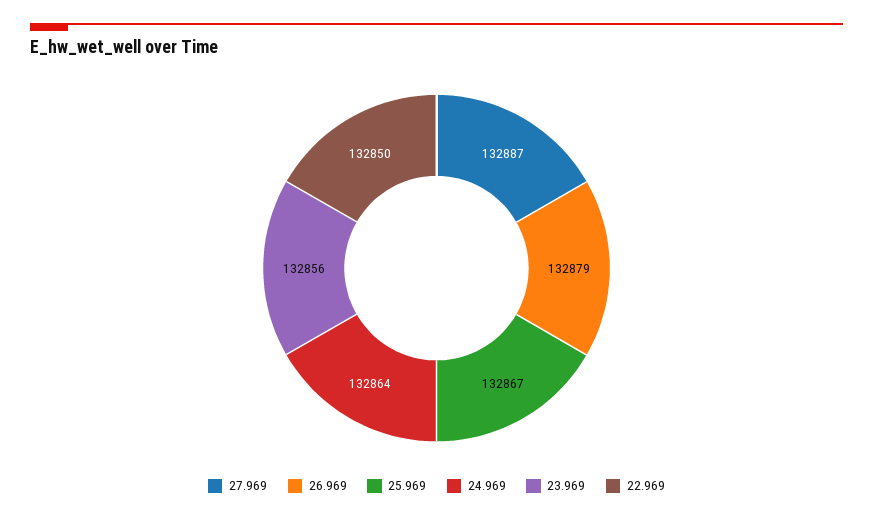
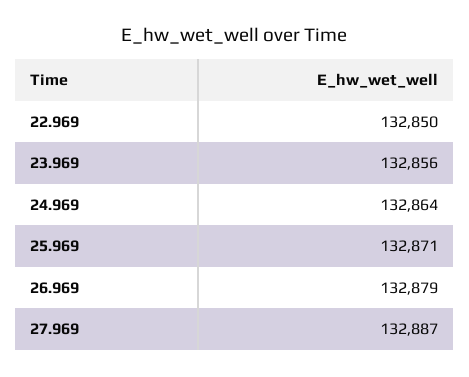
  {
    "27.969": 132887,
    "26.969": 132879,
-   "25.969": 132867,
+   "25.969": 132871,
    "24.969": 132864,
    "23.969": 132856,
    "22.969": 132850
  }

